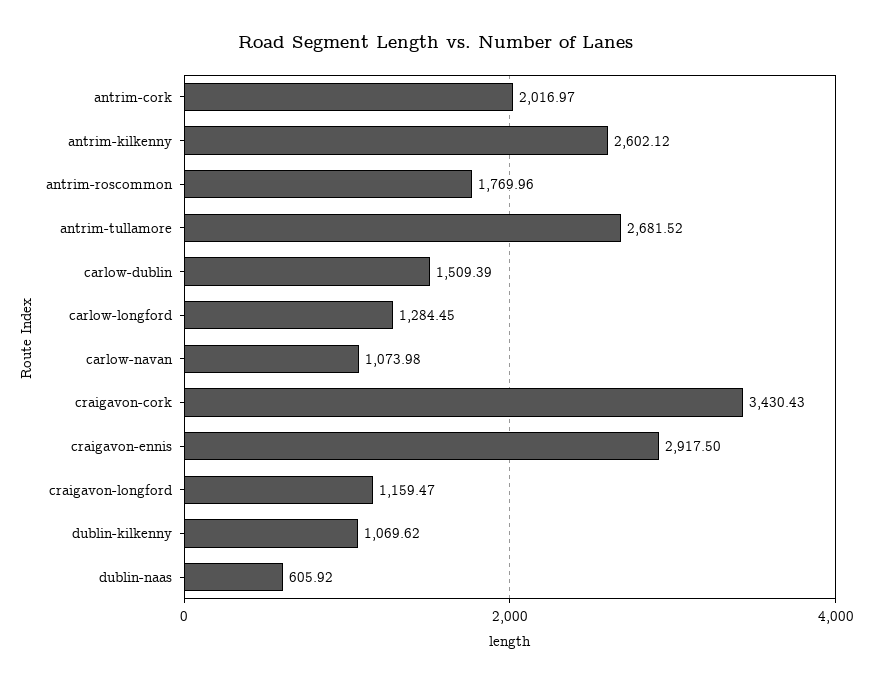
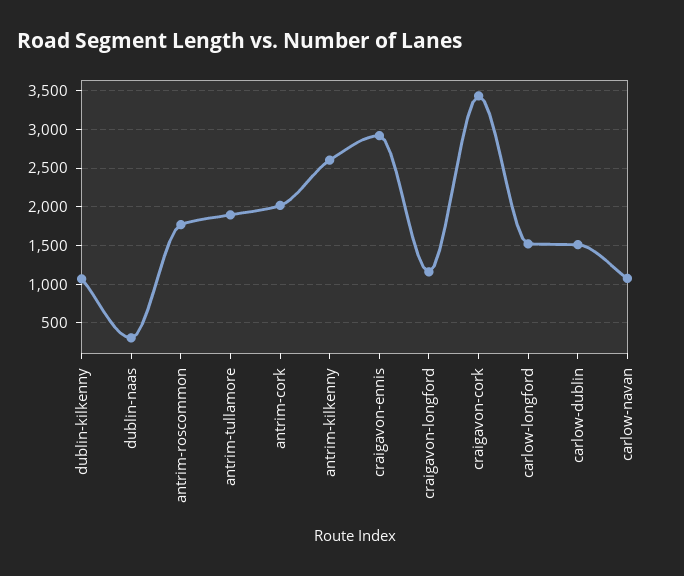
  {
    "antrim-cork": 2016.97,
    "antrim-kilkenny": 2602.12,
    "antrim-roscommon": 1769.96,
-   "antrim-tullamore": 2681.52,
+   "antrim-tullamore": 1900,
    "carlow-dublin": 1509.39,
-   "carlow-longford": 1284.45,
+   "carlow-longford": 1500,
    "carlow-navan": 1073.98,
    "craigavon-cork": 3430.43,
    "craigavon-ennis": 2917.5,
    "craigavon-longford": 1159.47,
    "dublin-kilkenny": 1069.62,
-   "dublin-naas": 605.92
+   "dublin-naas": 300
  }

